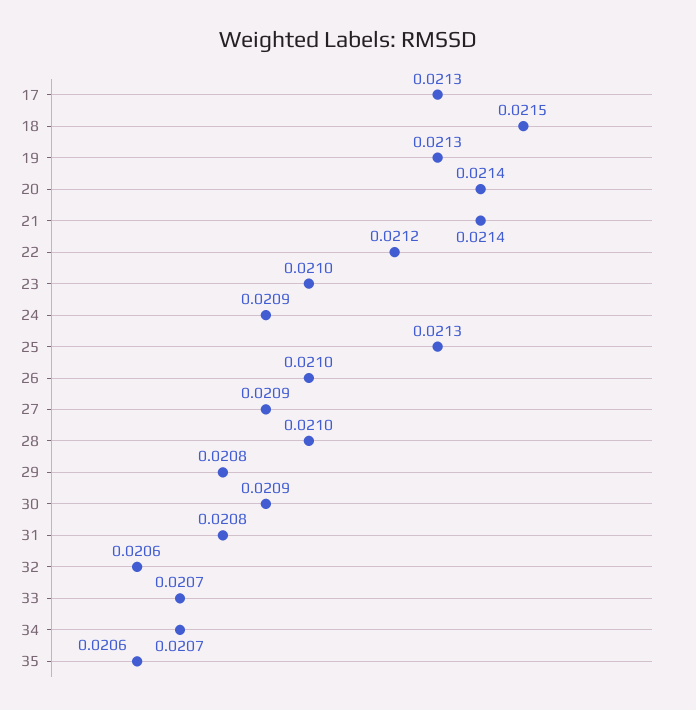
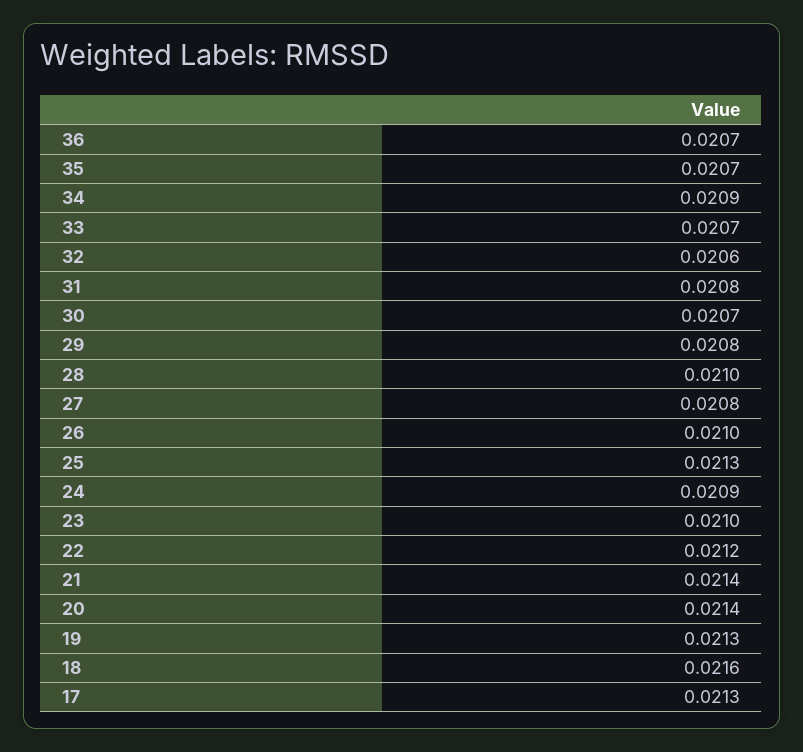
  {
    "17": 0.0213,
-   "18": 0.0215,
+   "18": 0.0216,
    "19": 0.0213,
    "20": 0.0214,
    "21": 0.0214,
    "22": 0.0212,
    "23": 0.021,
    "24": 0.0209,
    "25": 0.0213,
    "26": 0.021,
-   "27": 0.0209,
+   "27": 0.0208,
    "28": 0.021,
    "29": 0.0208,
-   "30": 0.0209,
+   "30": 0.0207,
    "31": 0.0208,
    "32": 0.0206,
    "33": 0.0207,
-   "34": 0.0207,
+   "34": 0.0209,
-   "35": 0.0206
+   "35": 0.0207,
+   "36": 0.0207
  }

